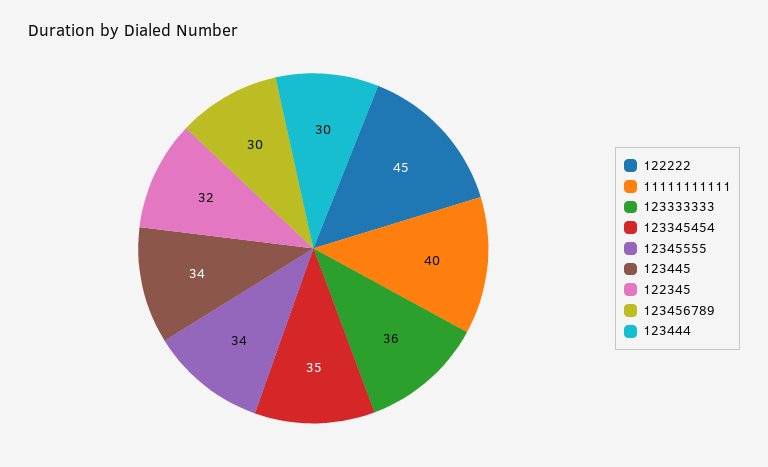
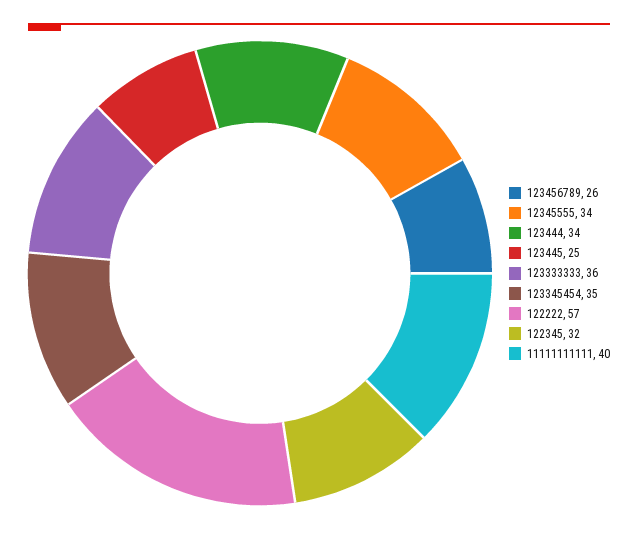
  {
-   "122222": 45,
+   "122222": 57,
    "11111111111": 40,
    "123333333": 36,
    "123345454": 35,
    "12345555": 34,
-   "123445": 34,
+   "123445": 25,
    "122345": 32,
-   "123456789": 30,
+   "123456789": 26,
-   "123444": 30
+   "123444": 34
  }

